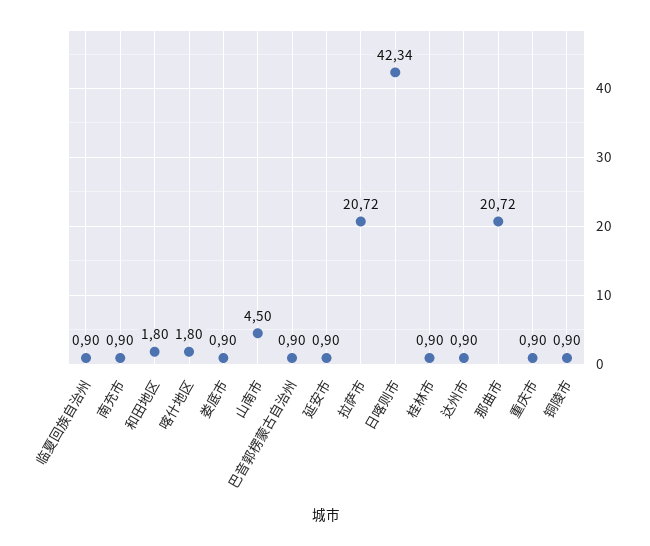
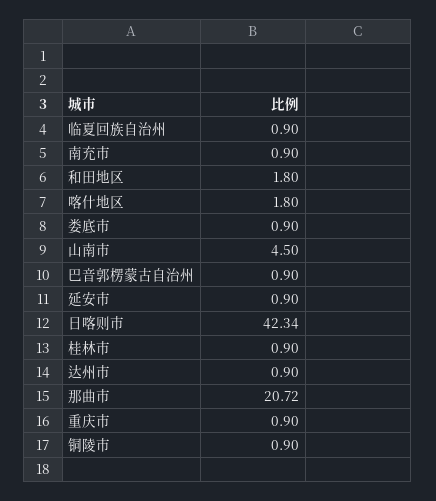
  {
    "临夏回族自治州": 0.9,
    "南充市": 0.9,
    "和田地区": 1.8,
    "喀什地区": 1.8,
    "娄底市": 0.9,
    "山南市": 4.5,
    "巴音郭楞蒙古自治州": 0.9,
    "延安市": 0.9,
-   "拉萨市": 20.72,
    "日喀则市": 42.34,
    "桂林市": 0.9,
    "达州市": 0.9,
    "那曲市": 20.72,
    "重庆市": 0.9,
    "铜陵市": 0.9
  }

